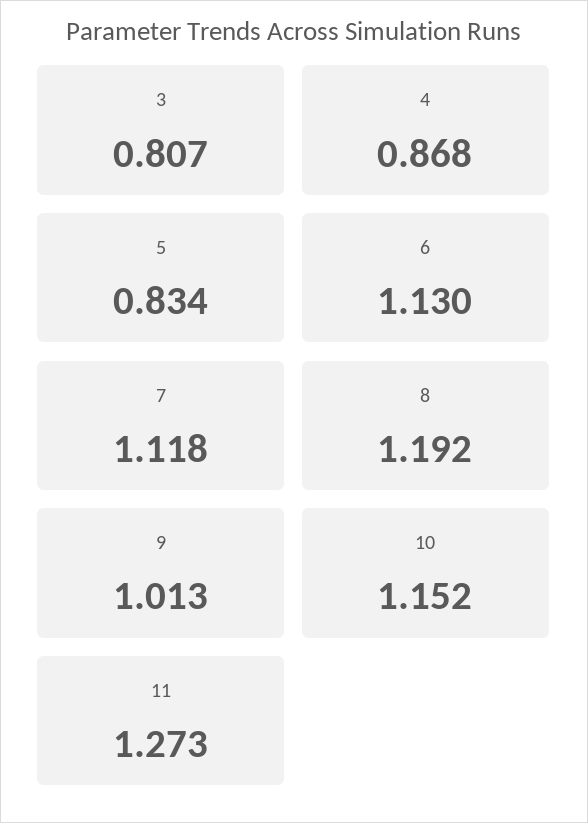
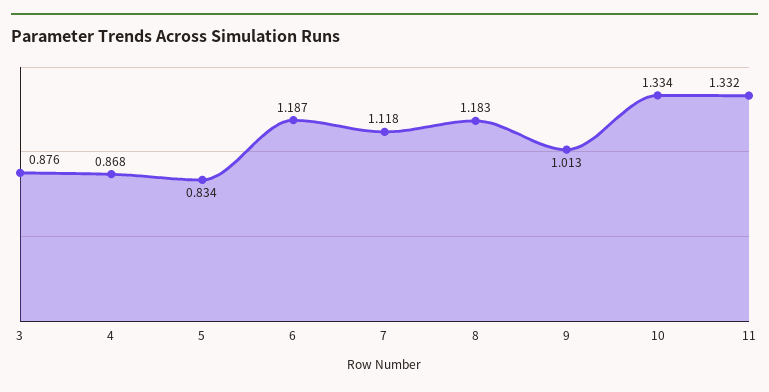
  {
-   "3": 0.807,
+   "3": 0.876,
    "4": 0.868,
    "5": 0.834,
-   "6": 1.13,
+   "6": 1.187,
    "7": 1.118,
-   "8": 1.192,
+   "8": 1.183,
    "9": 1.013,
-   "10": 1.152,
+   "10": 1.334,
-   "11": 1.273
+   "11": 1.332
  }

